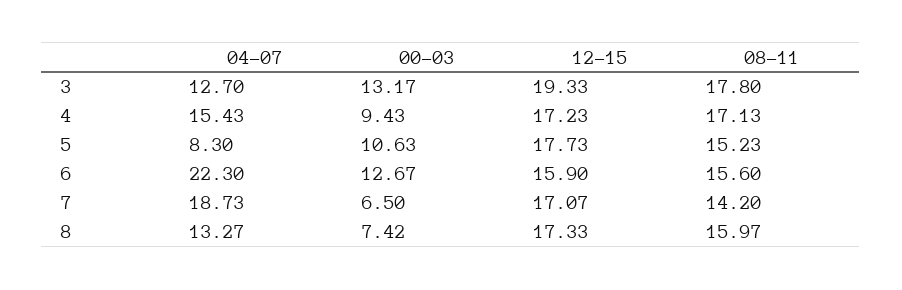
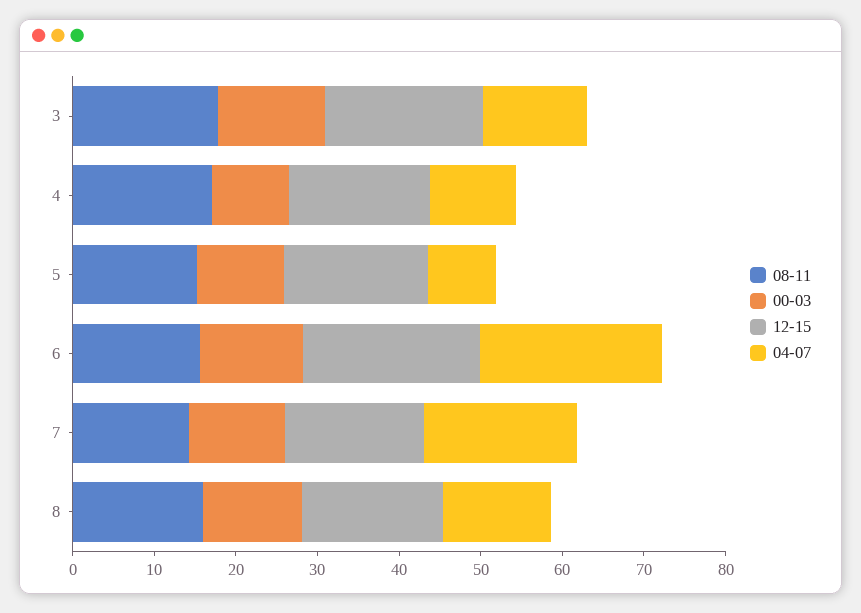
  {
    "04-07": {
      "3": 12.7,
-     "4": 15.43,
+     "4": 10,
      "5": 8.3,
      "6": 22.3,
      "7": 18.73,
      "8": 13.27
    },
    "00-03": {
      "3": 13.17,
      "4": 9.43,
      "5": 10.63,
      "6": 12.67,
-     "7": 6.5,
+     "7": 12,
-     "8": 7.42
+     "8": 12
    },
    "12-15": {
      "3": 19.33,
      "4": 17.23,
      "5": 17.73,
-     "6": 15.9,
+     "6": 22,
      "7": 17.07,
      "8": 17.33
    },
    "08-11": {
      "3": 17.8,
      "4": 17.13,
      "5": 15.23,
      "6": 15.6,
      "7": 14.2,
      "8": 15.97
    }
  }

